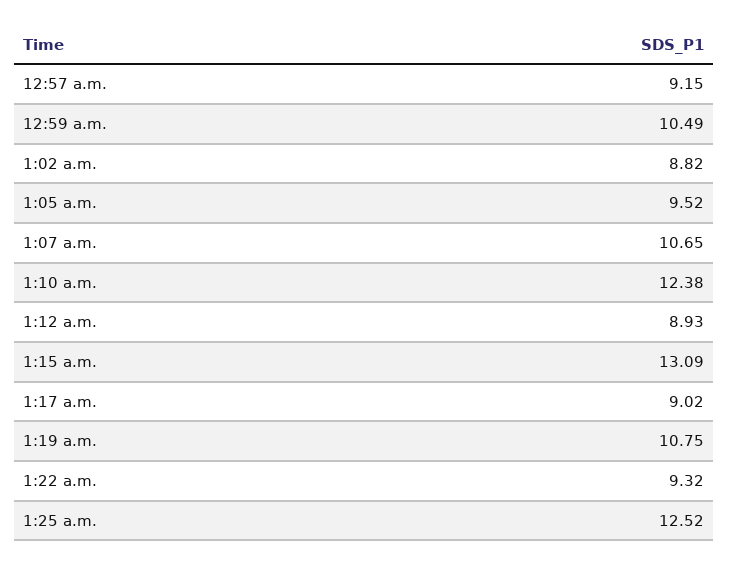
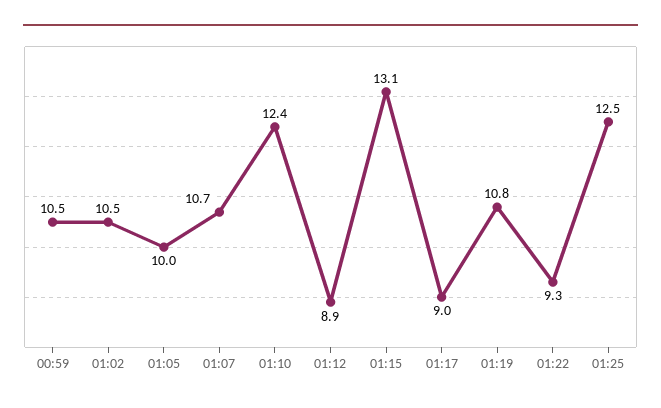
  {
-   "12:57 a.m.": 9.15,
    "12:59 a.m.": 10.49,
-   "1:02 a.m.": 8.82,
+   "1:02 a.m.": 10.5,
-   "1:05 a.m.": 9.52,
+   "1:05 a.m.": 10,
    "1:07 a.m.": 10.65,
    "1:10 a.m.": 12.38,
    "1:12 a.m.": 8.93,
    "1:15 a.m.": 13.09,
    "1:17 a.m.": 9.02,
    "1:19 a.m.": 10.75,
    "1:22 a.m.": 9.32,
    "1:25 a.m.": 12.52
  }

